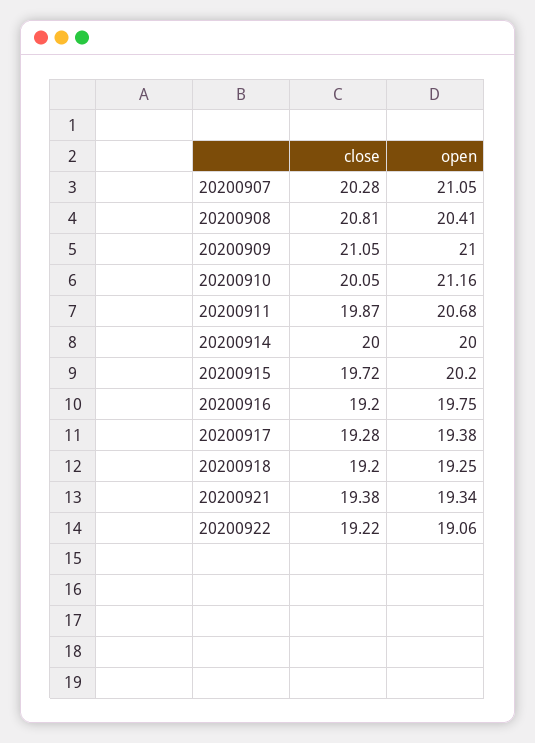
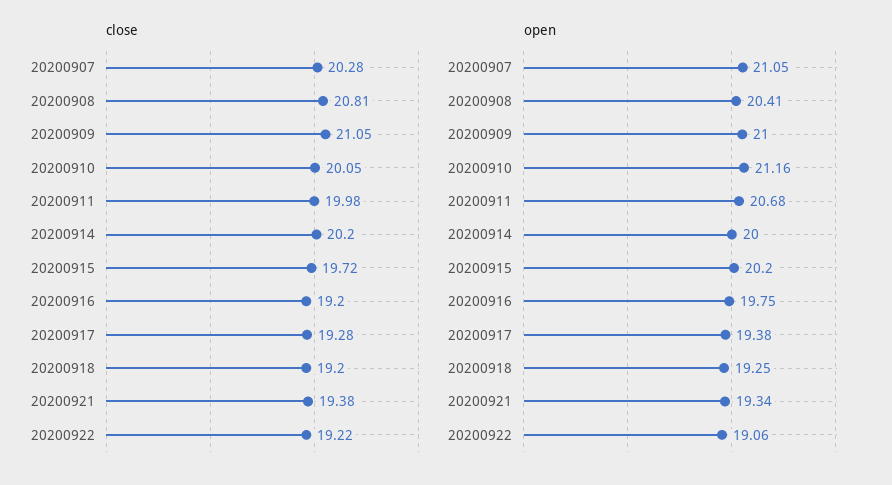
  {
    "close": {
      "20200907": 20.28,
      "20200908": 20.81,
      "20200909": 21.05,
      "20200910": 20.05,
-     "20200911": 19.87,
+     "20200911": 19.98,
-     "20200914": 20,
+     "20200914": 20.2,
      "20200915": 19.72,
      "20200916": 19.2,
      "20200917": 19.28,
      "20200918": 19.2,
      "20200921": 19.38,
      "20200922": 19.22
    },
    "open": {
      "20200907": 21.05,
      "20200908": 20.41,
      "20200909": 21,
      "20200910": 21.16,
      "20200911": 20.68,
      "20200914": 20,
      "20200915": 20.2,
      "20200916": 19.75,
      "20200917": 19.38,
      "20200918": 19.25,
      "20200921": 19.34,
      "20200922": 19.06
    }
  }

